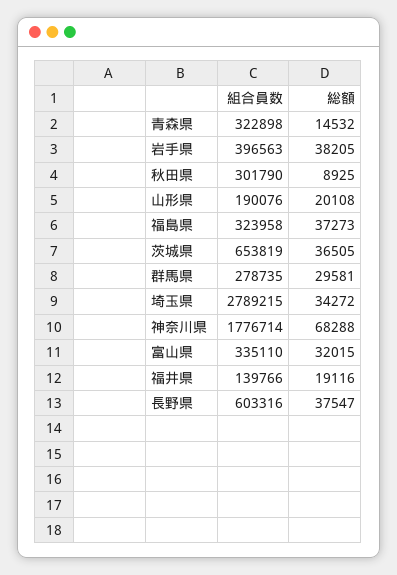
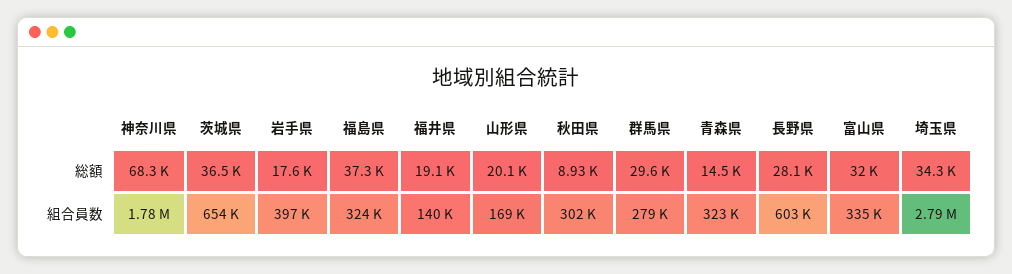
  {
    "組合員数": {
      "青森県": 322898,
      "岩手県": 396563,
      "秋田県": 301790,
-     "山形県": 190076,
+     "山形県": 169000,
      "福島県": 323958,
      "茨城県": 653819,
      "群馬県": 278735,
      "埼玉県": 2789215,
      "神奈川県": 1776714,
      "富山県": 335110,
      "福井県": 139766,
      "長野県": 603316
    },
    "総額": {
      "青森県": 14532,
-     "岩手県": 38205,
+     "岩手県": 17600,
      "秋田県": 8925,
      "山形県": 20108,
      "福島県": 37273,
      "茨城県": 36505,
      "群馬県": 29581,
      "埼玉県": 34272,
      "神奈川県": 68288,
      "富山県": 32015,
      "福井県": 19116,
-     "長野県": 37547
+     "長野県": 28100
    }
  }

